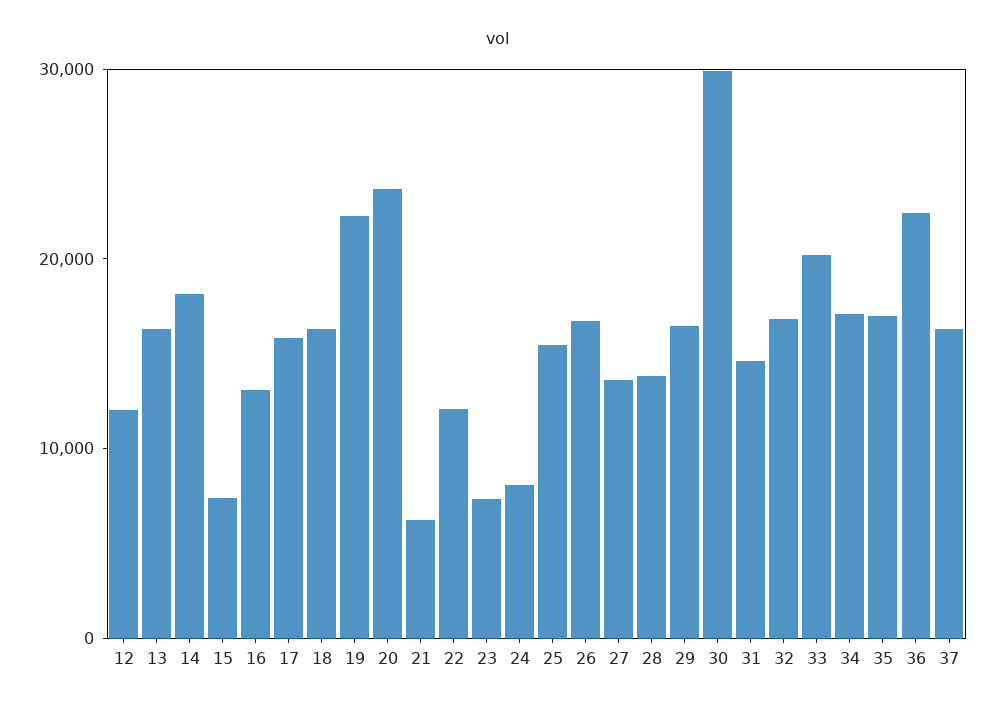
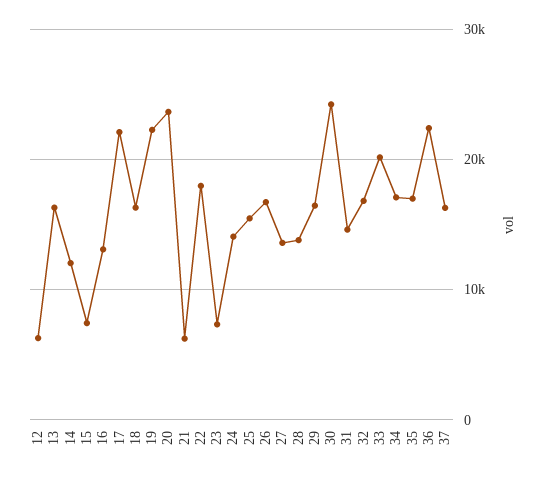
  {
-   "12": 12000,
+   "12": 6000,
    "13": 16000,
-   "14": 18000,
+   "14": 12000,
    "15": 7000,
    "16": 13000,
-   "17": 16000,
+   "17": 22000,
    "18": 16000,
    "19": 22000,
    "20": 24000,
    "21": 6000,
-   "22": 12000,
+   "22": 18000,
    "23": 7000,
-   "24": 8000,
+   "24": 14000,
    "25": 15000,
    "26": 17000,
    "27": 14000,
    "28": 14000,
    "29": 16000,
-   "30": 30000,
+   "30": 24000,
    "31": 15000,
    "32": 17000,
    "33": 20000,
    "34": 17000,
    "35": 17000,
    "36": 22000,
    "37": 16000
  }

